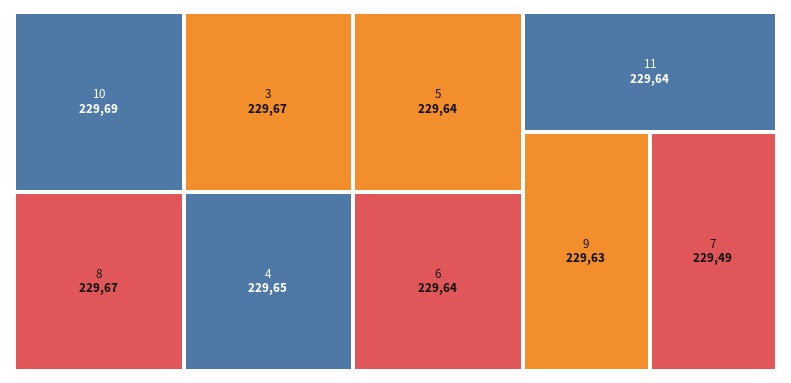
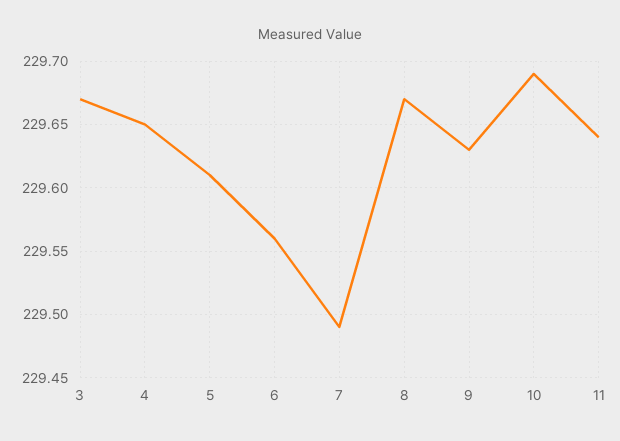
  {
    "10": 229.69,
    "3": 229.67,
    "8": 229.67,
    "4": 229.65,
-   "5": 229.64,
+   "5": 229.61,
-   "6": 229.64,
+   "6": 229.56,
    "11": 229.64,
    "9": 229.63,
    "7": 229.49
  }

